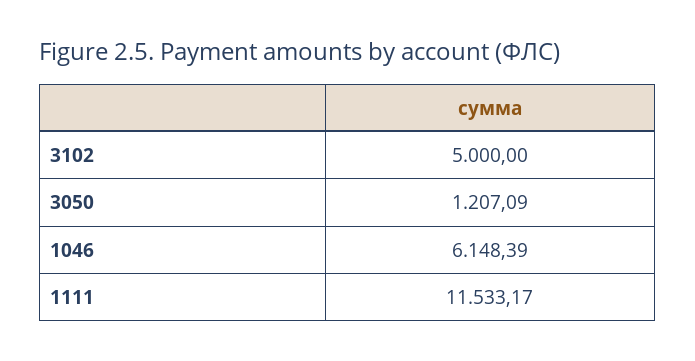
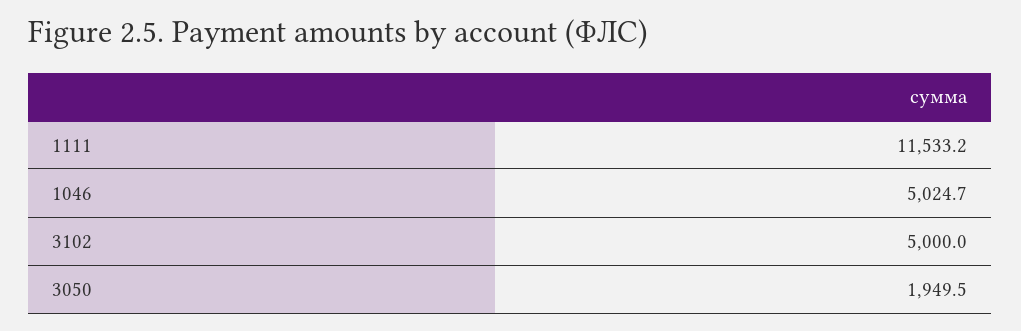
  {
    "3102": 5000,
-   "3050": 1207.09,
+   "3050": 1949.5,
-   "1046": 6148.39,
+   "1046": 5024.7,
    "1111": 11533.17
  }

